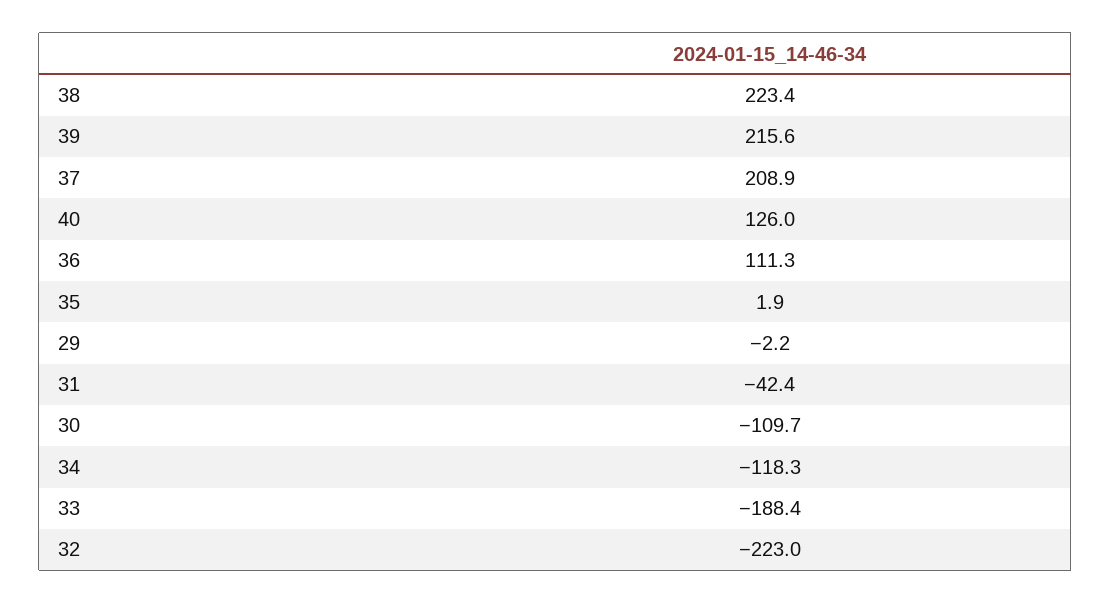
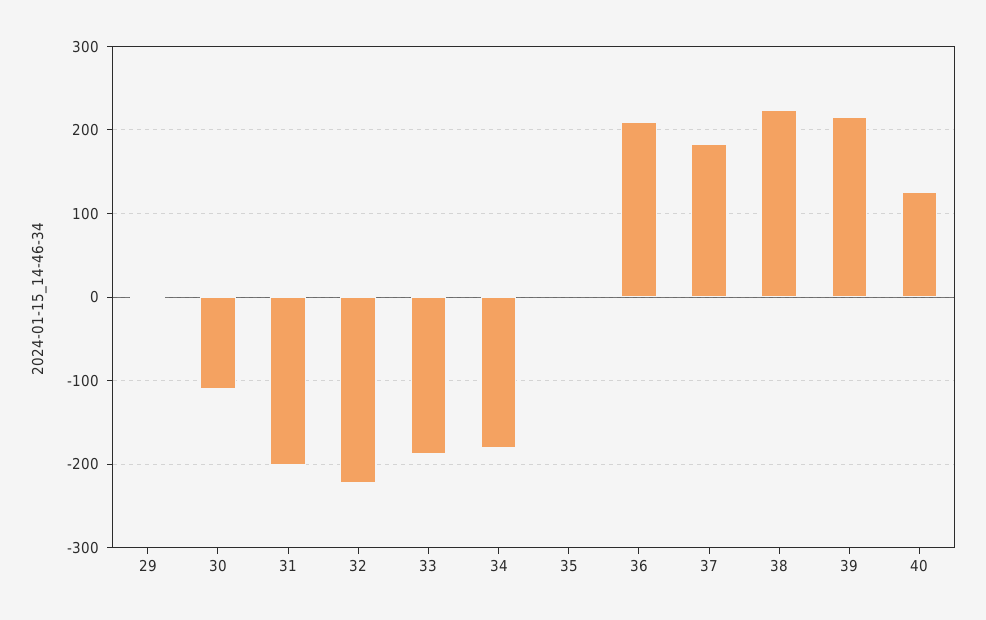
  {
    "38": 223.4,
    "39": 215.6,
-   "37": 208.9,
+   "37": 180,
    "40": 126,
-   "36": 111.3,
+   "36": 210,
    "35": 1.9,
    "29": -2.2,
-   "31": -42.4,
+   "31": -200,
    "30": -109.7,
-   "34": -118.3,
+   "34": -180,
    "33": -188.4,
    "32": -223
  }

